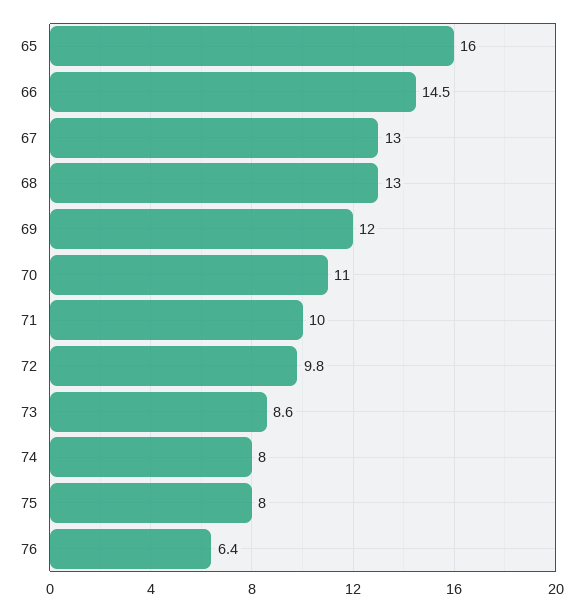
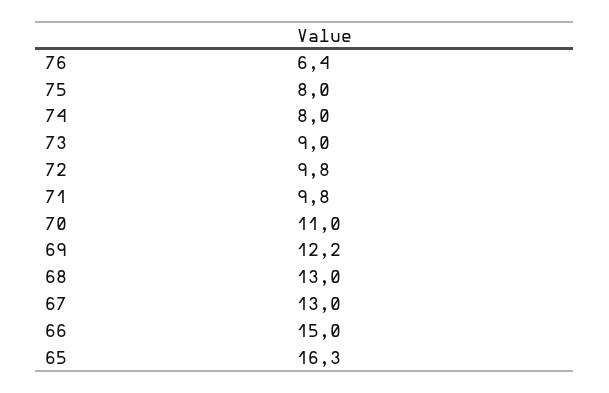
  {
-   "65": 16,
+   "65": 16.3,
-   "66": 14.5,
+   "66": 15,
    "67": 13,
    "68": 13,
-   "69": 12,
+   "69": 12.2,
    "70": 11,
-   "71": 10,
+   "71": 9.8,
    "72": 9.8,
-   "73": 8.6,
+   "73": 9,
    "74": 8,
    "75": 8,
    "76": 6.4
  }

